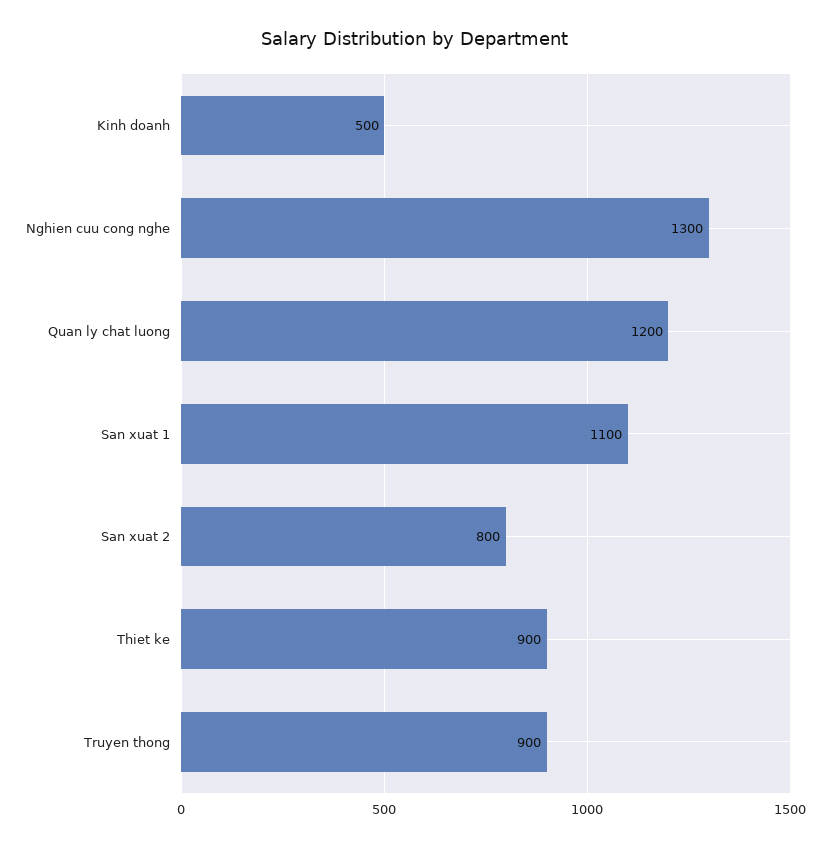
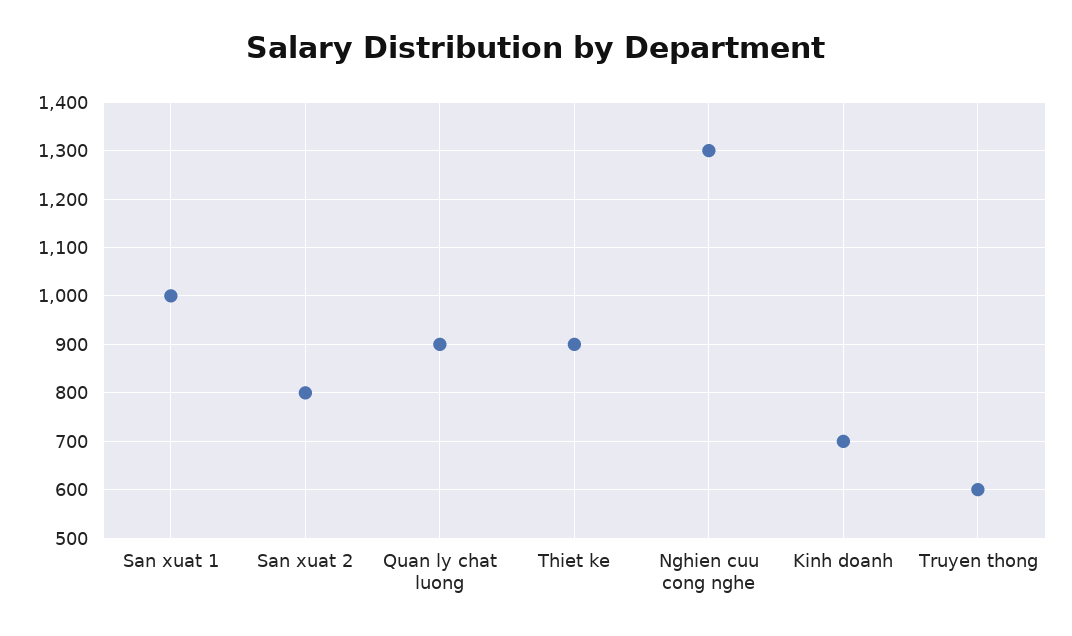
  {
-   "Kinh doanh": 500,
+   "Kinh doanh": 700,
    "Nghien cuu cong nghe": 1300,
-   "Quan ly chat luong": 1200,
+   "Quan ly chat luong": 900,
-   "San xuat 1": 1100,
+   "San xuat 1": 1000,
    "San xuat 2": 800,
    "Thiet ke": 900,
-   "Truyen thong": 900
+   "Truyen thong": 600
  }

